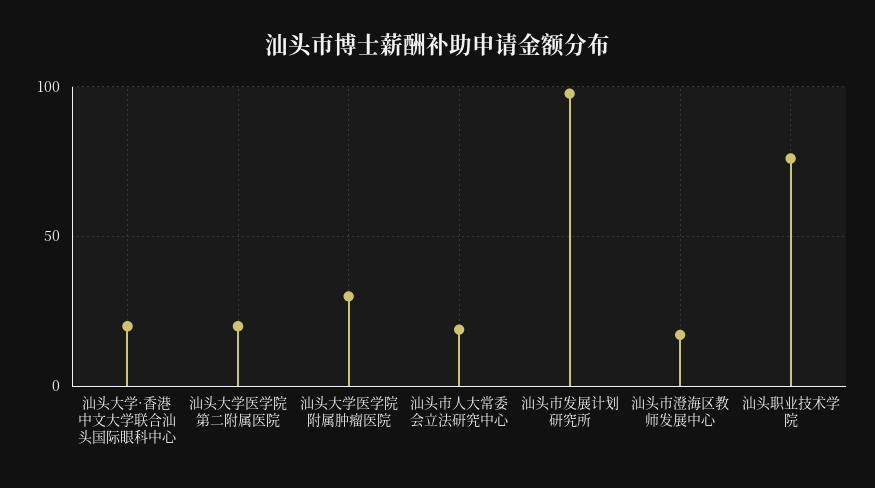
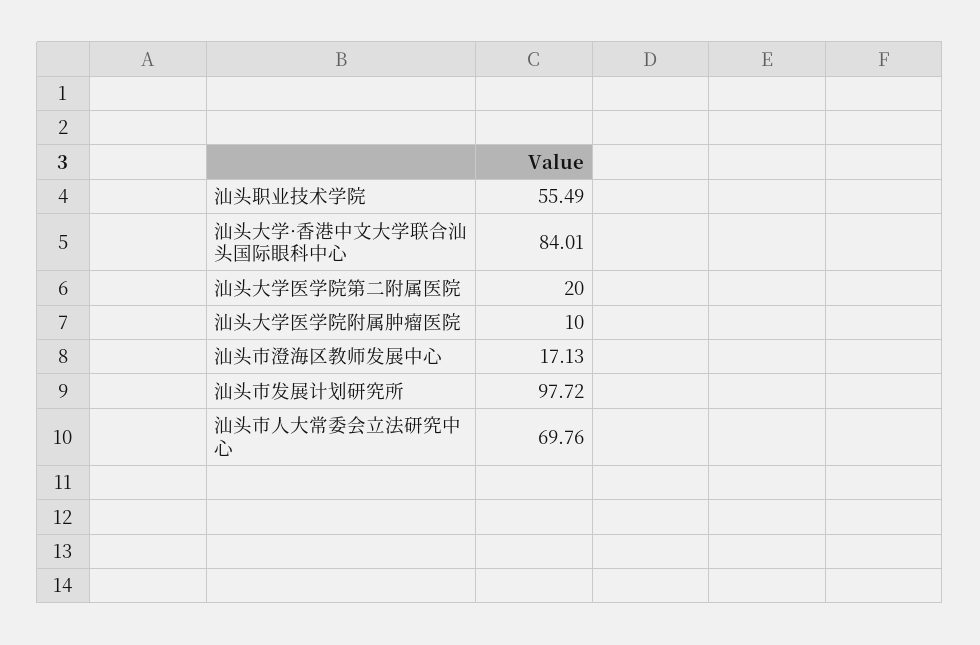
  {
-   "汕头大学·香港中文大学联合汕头国际眼科中心": 20,
+   "汕头大学·香港中文大学联合汕头国际眼科中心": 84.01,
    "汕头大学医学院第二附属医院": 20,
-   "汕头大学医学院附属肿瘤医院": 30,
+   "汕头大学医学院附属肿瘤医院": 10,
-   "汕头市人大常委会立法研究中心": 20,
+   "汕头市人大常委会立法研究中心": 69.76,
    "汕头市发展计划研究所": 97.72,
    "汕头市澄海区教师发展中心": 17.13,
-   "汕头职业技术学院": 75
+   "汕头职业技术学院": 55.49
  }

